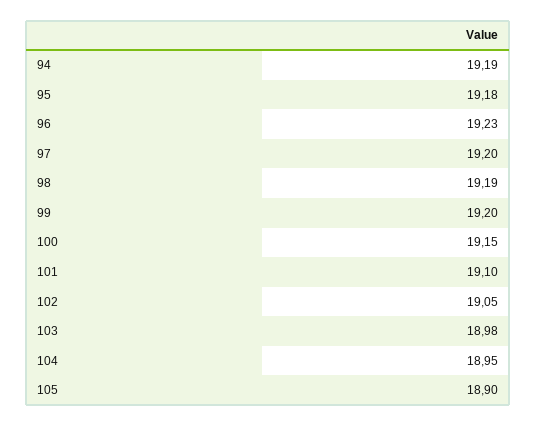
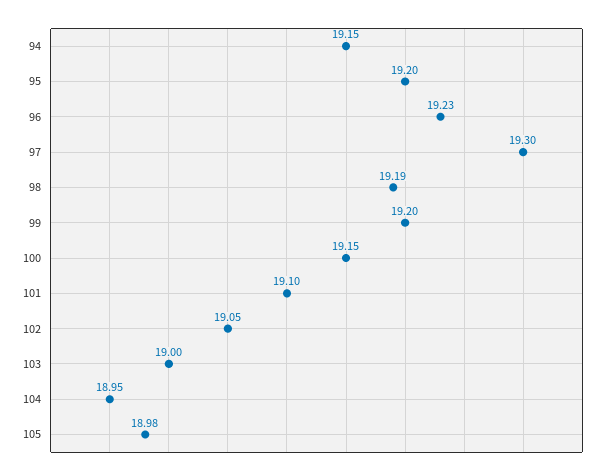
  {
-   "94": 19.19,
+   "94": 19.15,
-   "95": 19.18,
+   "95": 19.2,
    "96": 19.23,
-   "97": 19.2,
+   "97": 19.3,
    "98": 19.19,
    "99": 19.2,
    "100": 19.15,
    "101": 19.1,
    "102": 19.05,
-   "103": 18.98,
+   "103": 19,
    "104": 18.95,
-   "105": 18.9
+   "105": 18.98
  }

